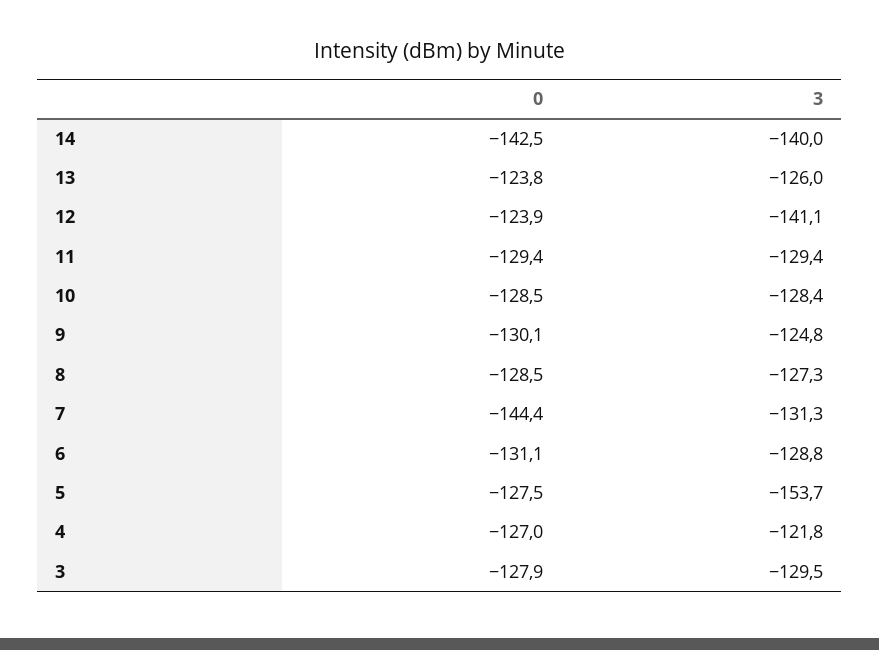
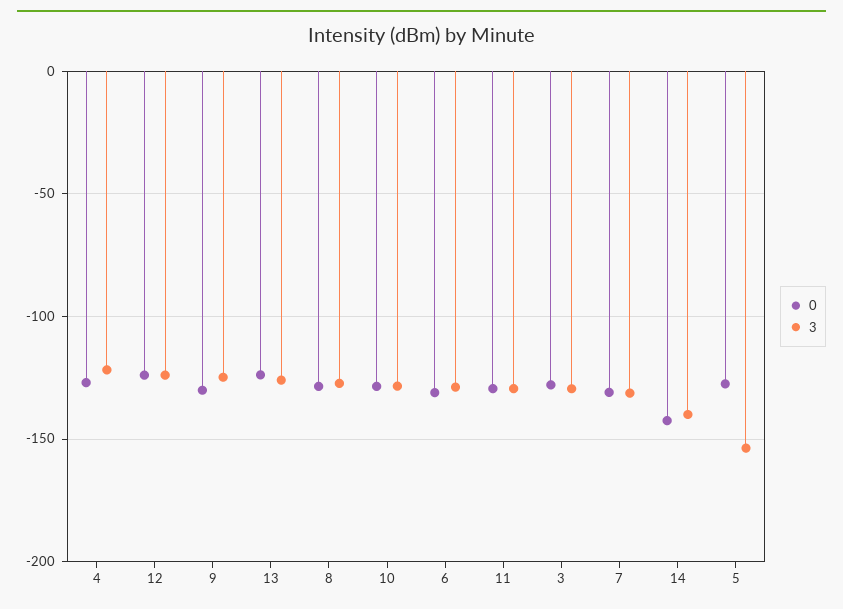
  {
    "0": {
      "14": -142.5,
      "13": -123.8,
      "12": -123.9,
      "11": -129.4,
      "10": -128.5,
      "9": -130.1,
      "8": -128.5,
-     "7": -144.4,
+     "7": -130,
      "6": -131.1,
      "5": -127.5,
      "4": -127,
      "3": -127.9
    },
    "3": {
      "14": -140,
      "13": -126,
-     "12": -141.1,
+     "12": -125,
      "11": -129.4,
      "10": -128.4,
      "9": -124.8,
      "8": -127.3,
      "7": -131.3,
      "6": -128.8,
      "5": -153.7,
      "4": -121.8,
      "3": -129.5
    }
  }

